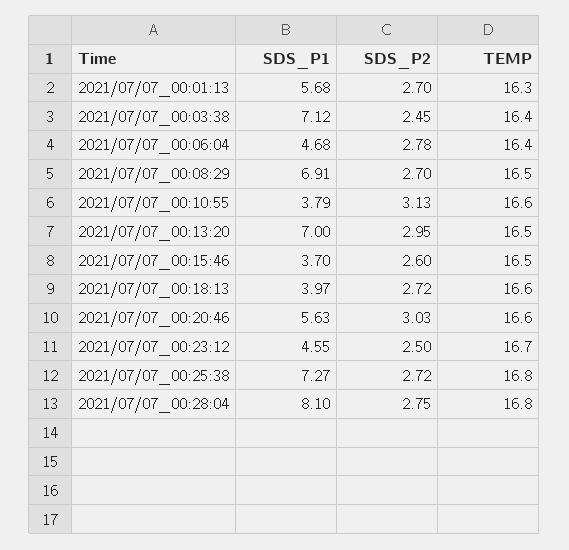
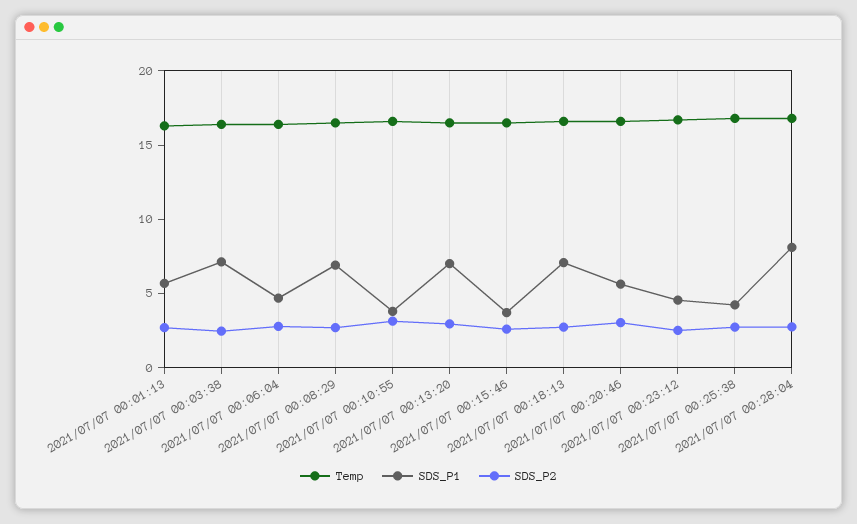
  {
    "SDS_P1": {
      "2021/07/07_00:01:13": 5.68,
      "2021/07/07_00:03:38": 7.12,
      "2021/07/07_00:06:04": 4.68,
      "2021/07/07_00:08:29": 6.91,
      "2021/07/07_00:10:55": 3.79,
      "2021/07/07_00:13:20": 7,
      "2021/07/07_00:15:46": 3.7,
-     "2021/07/07_00:18:13": 3.97,
+     "2021/07/07_00:18:13": 7,
      "2021/07/07_00:20:46": 5.63,
      "2021/07/07_00:23:12": 4.55,
-     "2021/07/07_00:25:38": 7.27,
+     "2021/07/07_00:25:38": 4,
      "2021/07/07_00:28:04": 8.1
    },
    "SDS_P2": {
      "2021/07/07_00:01:13": 2.7,
      "2021/07/07_00:03:38": 2.45,
      "2021/07/07_00:06:04": 2.78,
      "2021/07/07_00:08:29": 2.7,
      "2021/07/07_00:10:55": 3.13,
      "2021/07/07_00:13:20": 2.95,
      "2021/07/07_00:15:46": 2.6,
      "2021/07/07_00:18:13": 2.72,
      "2021/07/07_00:20:46": 3.03,
      "2021/07/07_00:23:12": 2.5,
      "2021/07/07_00:25:38": 2.72,
      "2021/07/07_00:28:04": 2.75
    },
    "TEMP": {
      "2021/07/07_00:01:13": 16.3,
      "2021/07/07_00:03:38": 16.4,
      "2021/07/07_00:06:04": 16.4,
      "2021/07/07_00:08:29": 16.5,
      "2021/07/07_00:10:55": 16.6,
      "2021/07/07_00:13:20": 16.5,
      "2021/07/07_00:15:46": 16.5,
      "2021/07/07_00:18:13": 16.6,
      "2021/07/07_00:20:46": 16.6,
      "2021/07/07_00:23:12": 16.7,
      "2021/07/07_00:25:38": 16.8,
      "2021/07/07_00:28:04": 16.8
    }
  }

